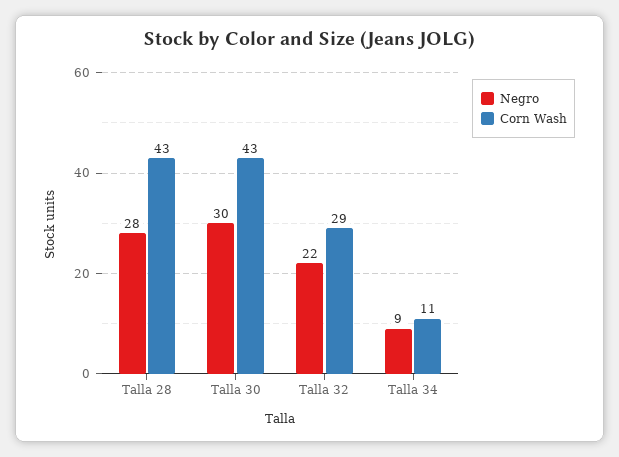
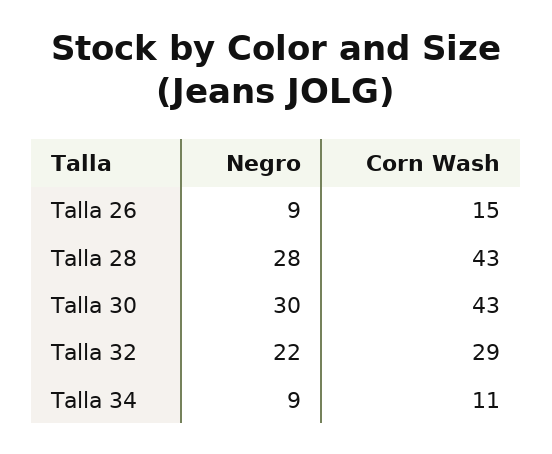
  {
    "Negro": {
      "Talla 28": 28,
      "Talla 30": 30,
      "Talla 32": 22,
-     "Talla 34": 9
+     "Talla 34": 9,
+     "Talla 26": 9
    },
    "Corn Wash": {
      "Talla 28": 43,
      "Talla 30": 43,
      "Talla 32": 29,
-     "Talla 34": 11
+     "Talla 34": 11,
+     "Talla 26": 15
    }
  }

